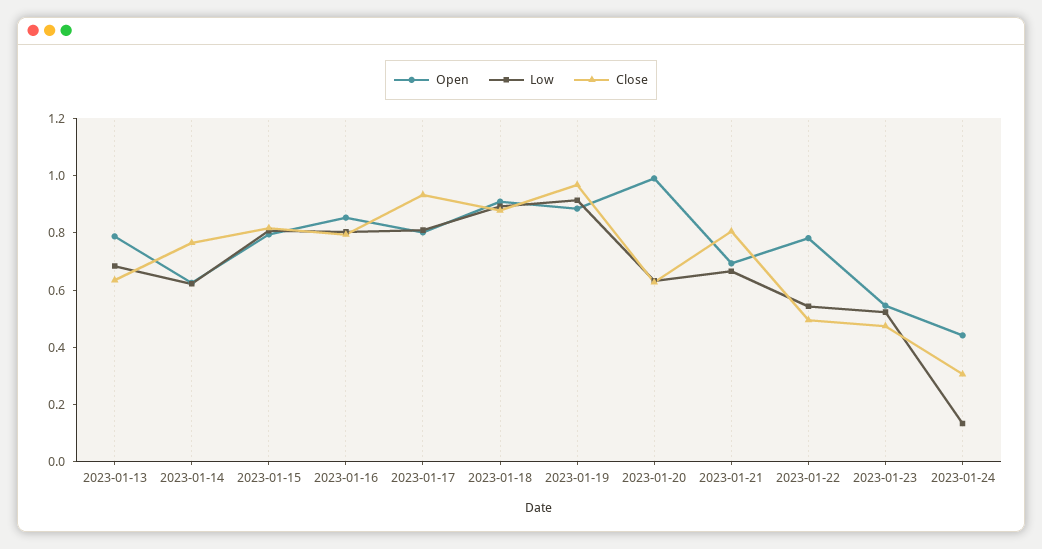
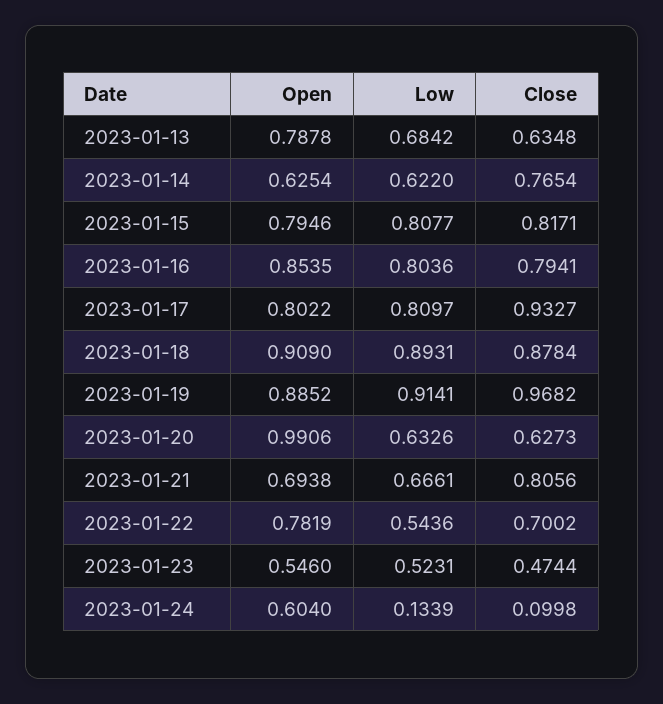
  {
    "Open": {
      "2023-01-13": 0.7878,
      "2023-01-14": 0.6254,
      "2023-01-15": 0.7946,
      "2023-01-16": 0.8535,
      "2023-01-17": 0.8022,
      "2023-01-18": 0.909,
      "2023-01-19": 0.8852,
      "2023-01-20": 0.9906,
      "2023-01-21": 0.6938,
      "2023-01-22": 0.7819,
      "2023-01-23": 0.546,
-     "2023-01-24": 0.45
+     "2023-01-24": 0.604
    },
    "Low": {
      "2023-01-13": 0.6842,
      "2023-01-14": 0.622,
      "2023-01-15": 0.8077,
      "2023-01-16": 0.8036,
      "2023-01-17": 0.8097,
      "2023-01-18": 0.8931,
      "2023-01-19": 0.9141,
      "2023-01-20": 0.6326,
      "2023-01-21": 0.6661,
      "2023-01-22": 0.5436,
      "2023-01-23": 0.5231,
      "2023-01-24": 0.1339
    },
    "Close": {
      "2023-01-13": 0.6348,
      "2023-01-14": 0.7654,
      "2023-01-15": 0.8171,
      "2023-01-16": 0.7941,
      "2023-01-17": 0.9327,
      "2023-01-18": 0.8784,
      "2023-01-19": 0.9682,
      "2023-01-20": 0.6273,
      "2023-01-21": 0.8056,
-     "2023-01-22": 0.5,
+     "2023-01-22": 0.7002,
      "2023-01-23": 0.4744,
-     "2023-01-24": 0.3
+     "2023-01-24": 0.0998
    }
  }

